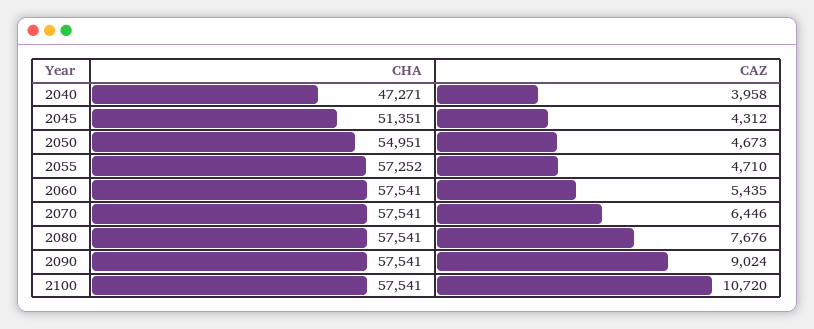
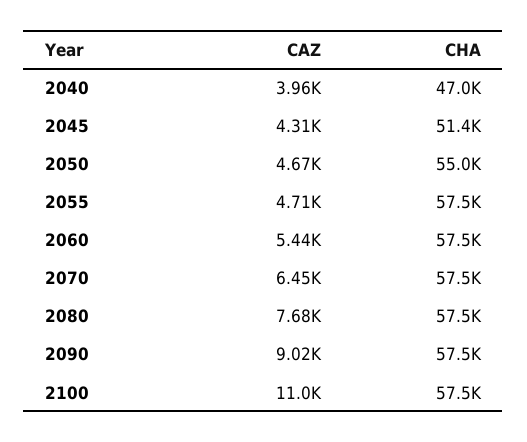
  {
    "CHA": {
-     "2040": 47271,
+     "2040": 47000,
      "2045": 51351,
      "2050": 54951,
-     "2055": 57252,
+     "2055": 57500,
      "2060": 57541,
      "2070": 57541,
      "2080": 57541,
      "2090": 57541,
      "2100": 57541
    },
    "CAZ": {
      "2040": 3958,
      "2045": 4312,
      "2050": 4673,
      "2055": 4710,
      "2060": 5435,
      "2070": 6446,
      "2080": 7676,
      "2090": 9024,
-     "2100": 10720
+     "2100": 11000
    }
  }

